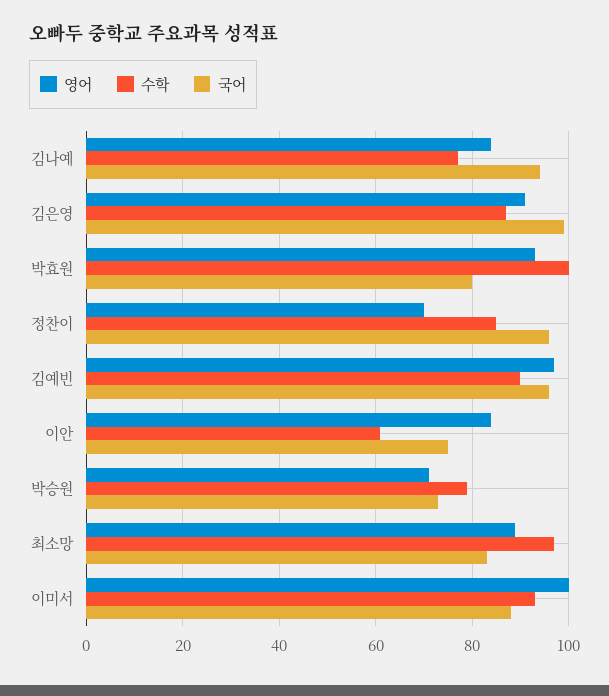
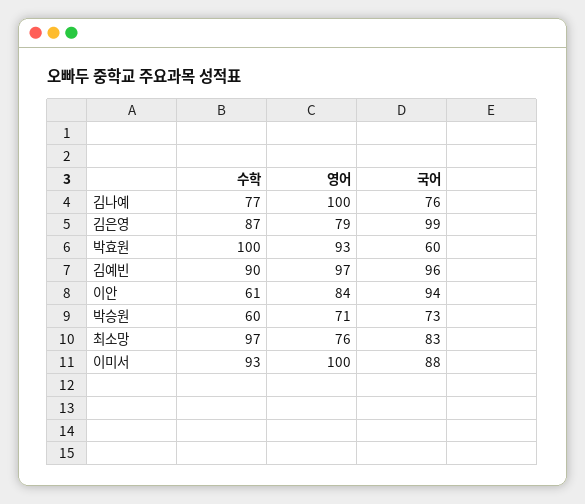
  {
    "영어": {
-     "김나예": 85,
+     "김나예": 100,
-     "김은영": 90,
+     "김은영": 79,
      "박효원": 93,
-     "정찬이": 70,
      "김예빈": 97,
      "이안": 84,
      "박승원": 71,
-     "최소망": 90,
+     "최소망": 76,
      "이미서": 100
    },
    "수학": {
      "김나예": 77,
      "김은영": 87,
      "박효원": 100,
-     "정찬이": 85,
      "김예빈": 90,
      "이안": 61,
-     "박승원": 80,
+     "박승원": 60,
      "최소망": 97,
      "이미서": 93
    },
    "국어": {
-     "김나예": 95,
+     "김나예": 76,
      "김은영": 99,
-     "박효원": 80,
+     "박효원": 60,
-     "정찬이": 95,
      "김예빈": 96,
-     "이안": 75,
+     "이안": 94,
      "박승원": 73,
      "최소망": 83,
      "이미서": 88
    }
  }

